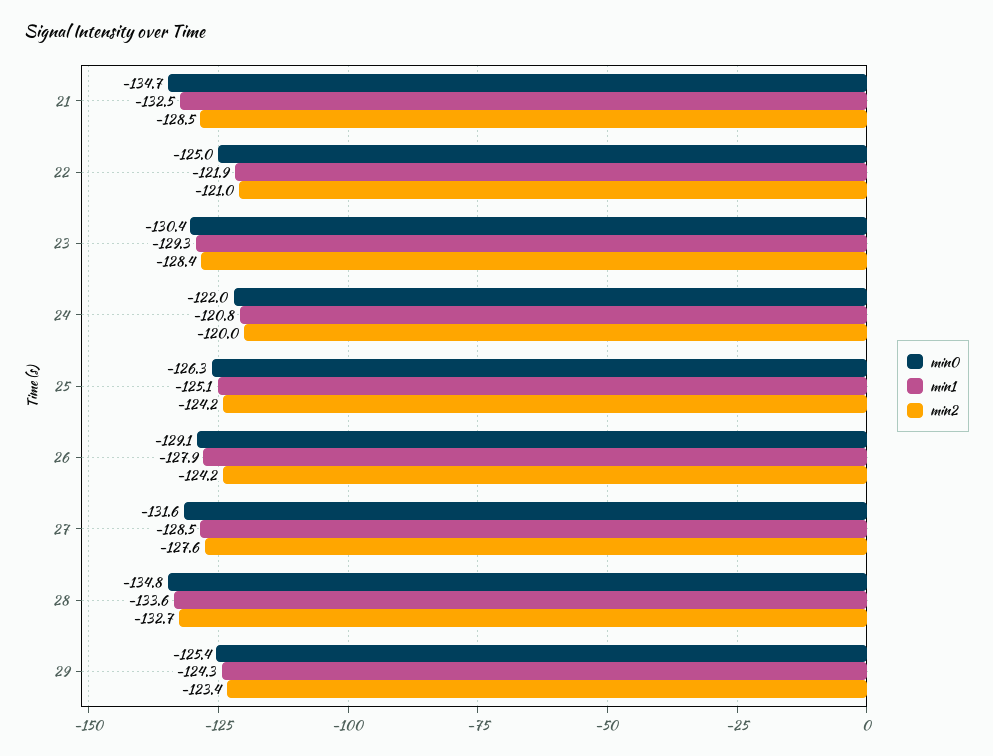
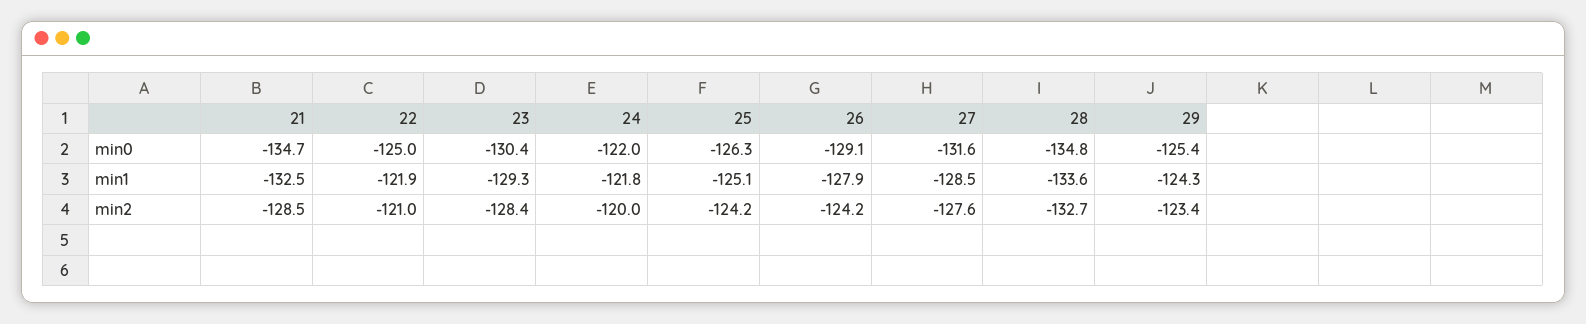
  {
    "min0": {
      "21": -134.7,
      "22": -125,
      "23": -130.4,
      "24": -122,
      "25": -126.3,
      "26": -129.1,
      "27": -131.6,
      "28": -134.8,
      "29": -125.4
    },
    "min1": {
      "21": -132.5,
      "22": -121.9,
      "23": -129.3,
-     "24": -120.8,
+     "24": -121.8,
      "25": -125.1,
      "26": -127.9,
      "27": -128.5,
      "28": -133.6,
      "29": -124.3
    },
    "min2": {
      "21": -128.5,
      "22": -121,
      "23": -128.4,
      "24": -120,
      "25": -124.2,
      "26": -124.2,
      "27": -127.6,
      "28": -132.7,
      "29": -123.4
    }
  }

